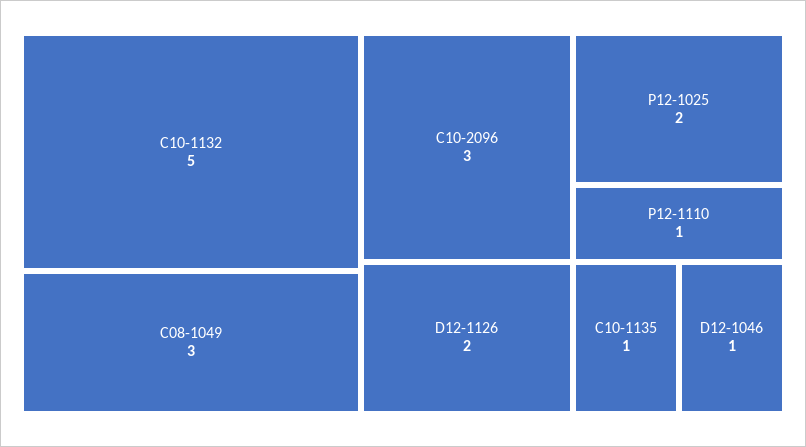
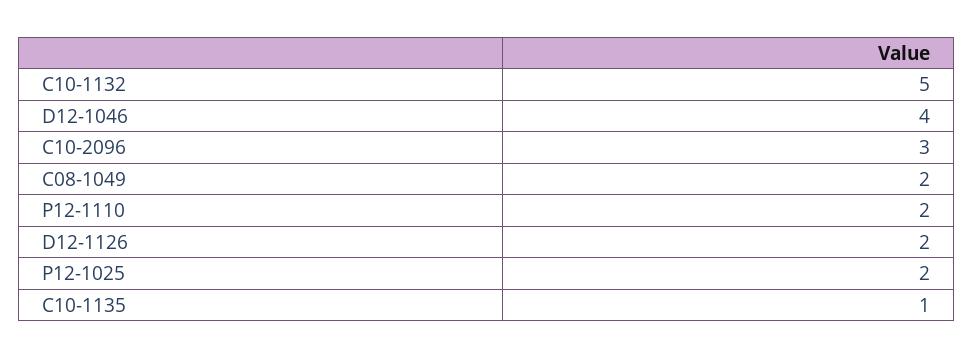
  {
    "C10-1132": 5,
-   "C08-1049": 3,
+   "C08-1049": 2,
    "C10-2096": 3,
    "D12-1126": 2,
    "P12-1025": 2,
-   "P12-1110": 1,
+   "P12-1110": 2,
    "C10-1135": 1,
-   "D12-1046": 1
+   "D12-1046": 4
  }

